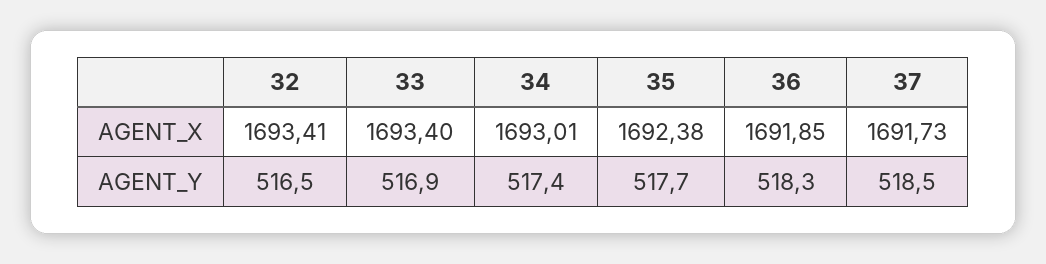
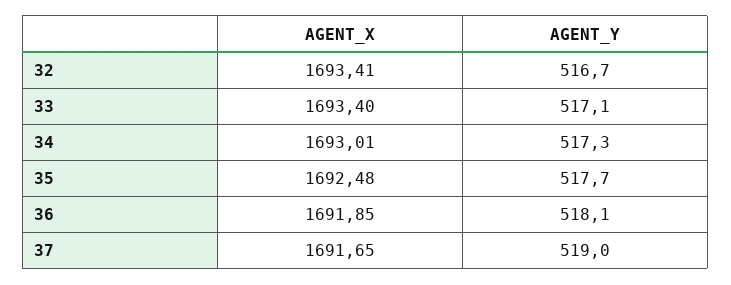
  {
    "32": {
      "AGENT_X": 1693.41,
-     "AGENT_Y": 516.5
+     "AGENT_Y": 516.7
    },
    "33": {
      "AGENT_X": 1693.4,
-     "AGENT_Y": 516.9
+     "AGENT_Y": 517.1
    },
    "34": {
      "AGENT_X": 1693.01,
-     "AGENT_Y": 517.4
+     "AGENT_Y": 517.3
    },
    "35": {
-     "AGENT_X": 1692.38,
+     "AGENT_X": 1692.48,
      "AGENT_Y": 517.7
    },
    "36": {
      "AGENT_X": 1691.85,
-     "AGENT_Y": 518.3
+     "AGENT_Y": 518.1
    },
    "37": {
-     "AGENT_X": 1691.73,
+     "AGENT_X": 1691.65,
-     "AGENT_Y": 518.5
+     "AGENT_Y": 519
    }
  }

